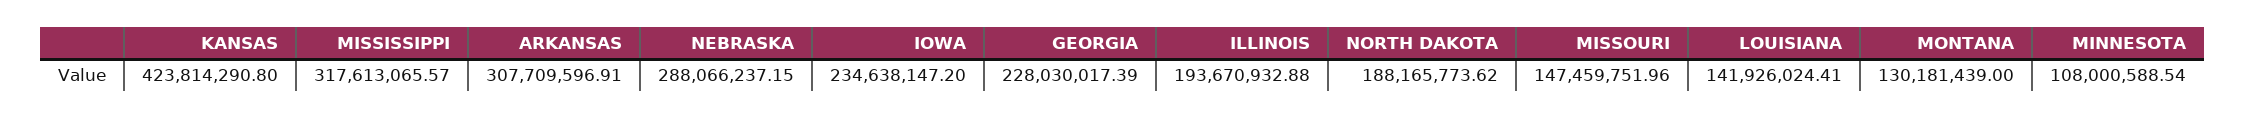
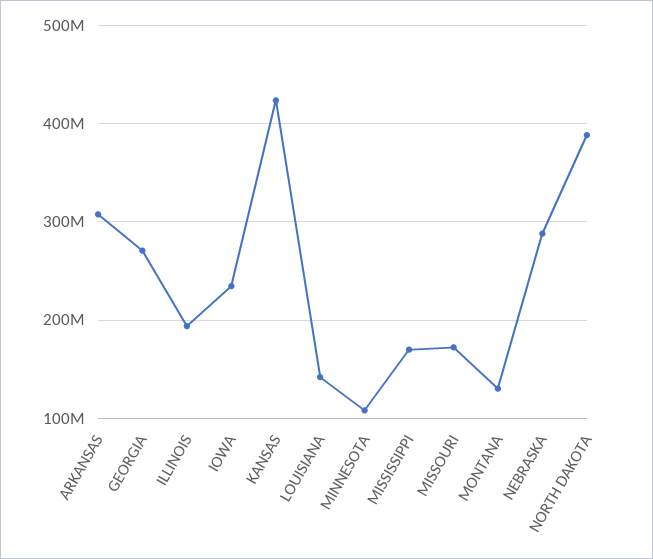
  {
    "KANSAS": 423814290.8,
-   "MISSISSIPPI": 317613065.57,
+   "MISSISSIPPI": 170000000,
    "ARKANSAS": 307709596.91,
    "NEBRASKA": 288066237.15,
    "IOWA": 234638147.2,
-   "GEORGIA": 228030017.39,
+   "GEORGIA": 270000000,
    "ILLINOIS": 193670932.88,
-   "NORTH DAKOTA": 188165773.62,
+   "NORTH DAKOTA": 390000000,
-   "MISSOURI": 147459751.96,
+   "MISSOURI": 170000000,
    "LOUISIANA": 141926024.41,
    "MONTANA": 130181439,
    "MINNESOTA": 108000588.54
  }

